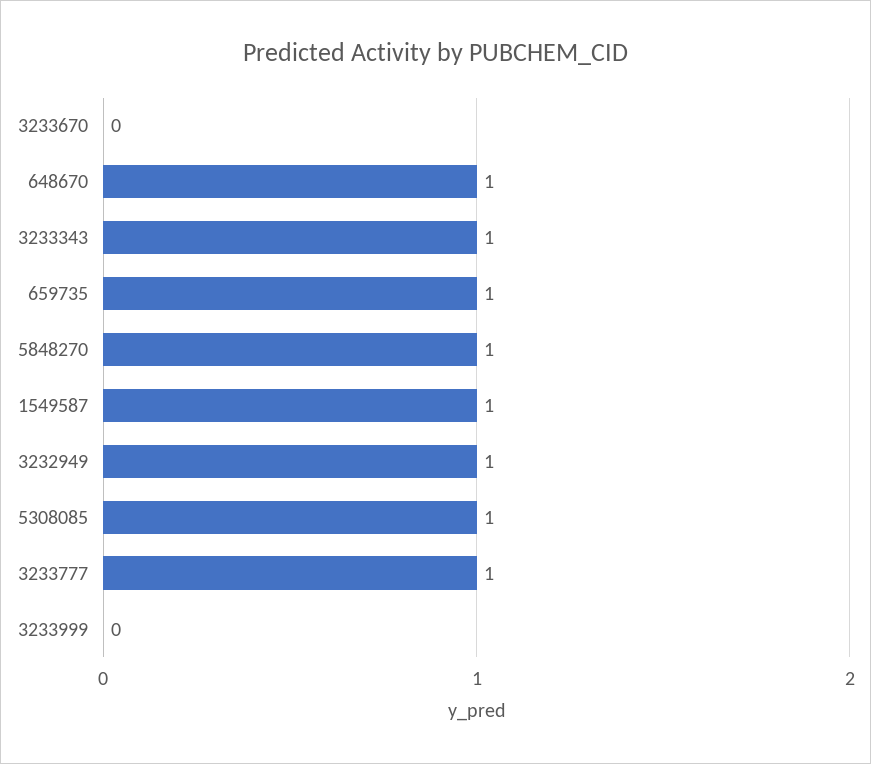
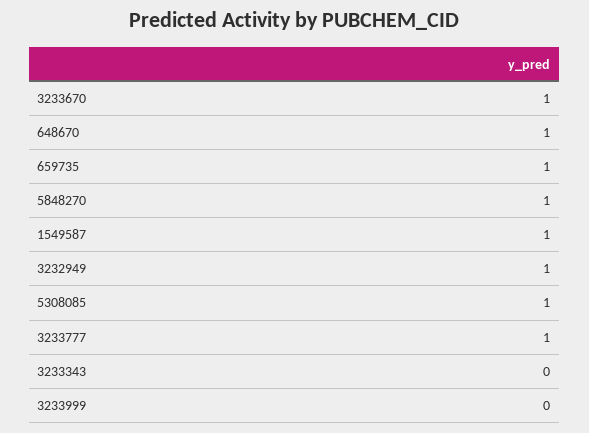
  {
-   "3233670": 0,
+   "3233670": 1,
    "648670": 1,
-   "3233343": 1,
+   "3233343": 0,
    "659735": 1,
    "5848270": 1,
    "1549587": 1,
    "3232949": 1,
    "5308085": 1,
    "3233777": 1,
    "3233999": 0
  }

